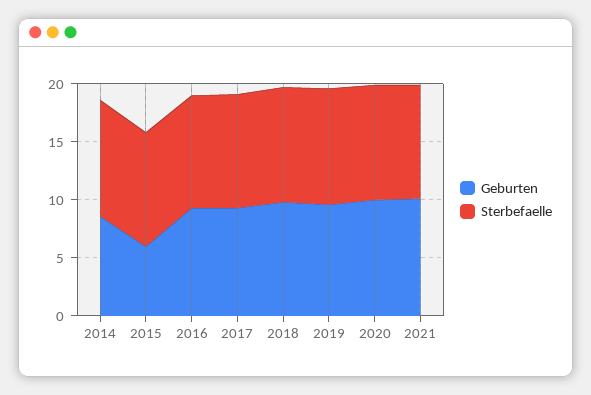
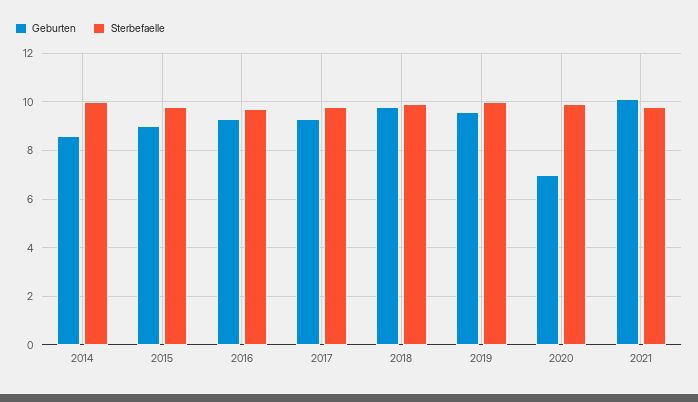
  {
    "Geburten": {
      "2014": 8.5,
-     "2015": 6,
+     "2015": 9,
      "2016": 9.5,
      "2017": 9.5,
      "2018": 10,
      "2019": 9.5,
-     "2020": 10,
+     "2020": 7,
      "2021": 10
    },
    "Sterbefaelle": {
      "2014": 10,
      "2015": 10,
      "2016": 9.5,
      "2017": 10,
      "2018": 10,
      "2019": 10,
      "2020": 10,
      "2021": 10
    }
  }

